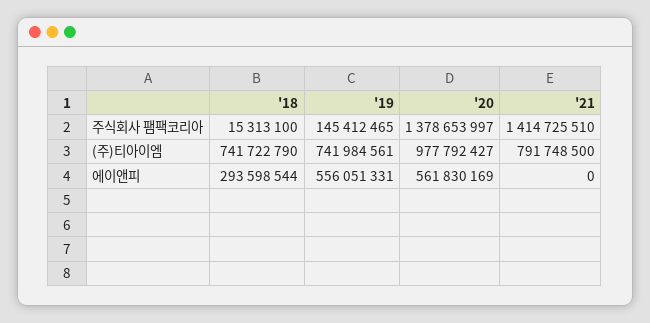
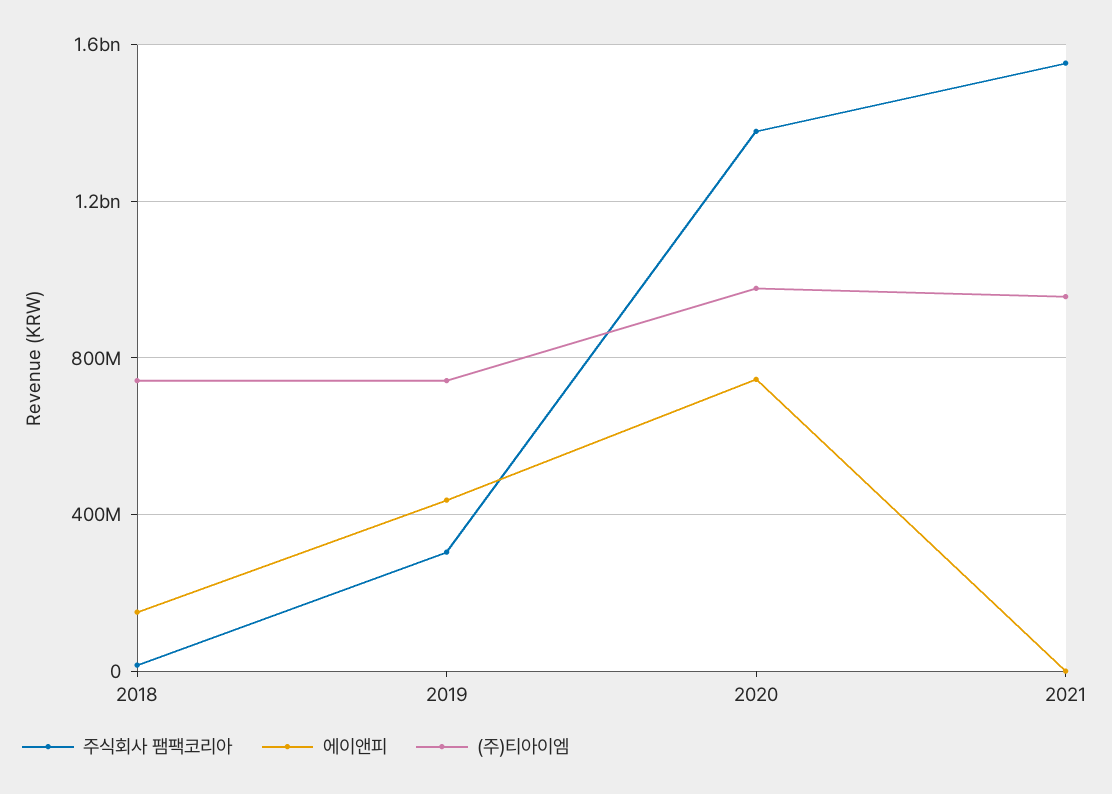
  {
    "주식회사 팸팩코리아": {
      "'18": 15313100,
-     "'19": 145412465,
+     "'19": 300000000,
      "'20": 1378653997,
-     "'21": 1414725510
+     "'21": 1550000000
    },
    "(주)티아이엠": {
      "'18": 741722790,
      "'19": 741984561,
      "'20": 977792427,
-     "'21": 791748500
+     "'21": 950000000
    },
    "에이앤피": {
-     "'18": 293598544,
+     "'18": 150000000,
-     "'19": 556051331,
+     "'19": 450000000,
-     "'20": 561830169,
+     "'20": 750000000,
      "'21": 0
    }
  }

